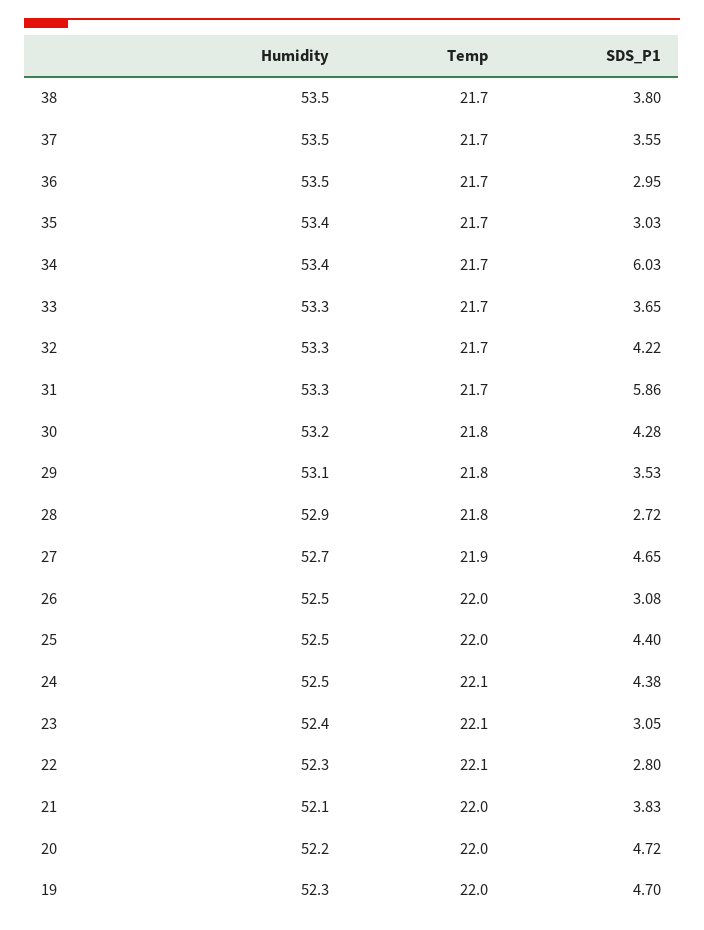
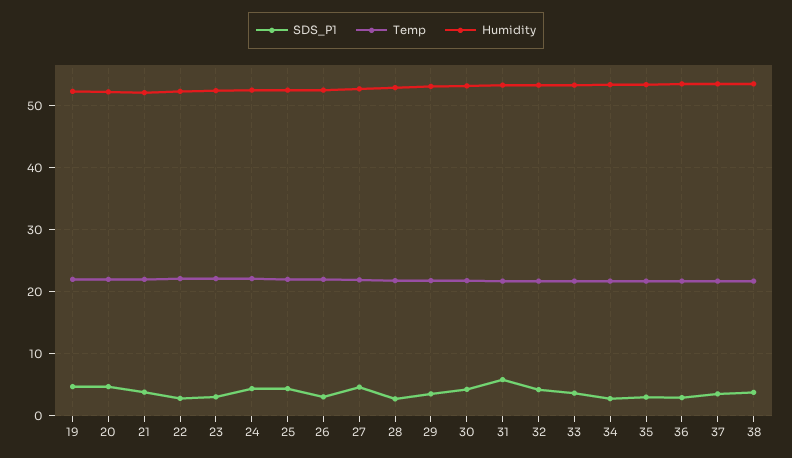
  {
    "Humidity": {
      "38": 53.5,
      "37": 53.5,
      "36": 53.5,
      "35": 53.4,
      "34": 53.4,
      "33": 53.3,
      "32": 53.3,
      "31": 53.3,
      "30": 53.2,
      "29": 53.1,
      "28": 52.9,
      "27": 52.7,
      "26": 52.5,
      "25": 52.5,
      "24": 52.5,
      "23": 52.4,
      "22": 52.3,
      "21": 52.1,
      "20": 52.2,
      "19": 52.3
    },
    "Temp": {
      "38": 21.7,
      "37": 21.7,
      "36": 21.7,
      "35": 21.7,
      "34": 21.7,
      "33": 21.7,
      "32": 21.7,
      "31": 21.7,
      "30": 21.8,
      "29": 21.8,
      "28": 21.8,
      "27": 21.9,
      "26": 22,
      "25": 22,
      "24": 22.1,
      "23": 22.1,
      "22": 22.1,
      "21": 22,
      "20": 22,
      "19": 22
    },
    "SDS_P1": {
      "38": 3.8,
      "37": 3.55,
      "36": 2.95,
      "35": 3.03,
-     "34": 6.03,
+     "34": 3,
      "33": 3.65,
      "32": 4.22,
      "31": 5.86,
      "30": 4.28,
      "29": 3.53,
      "28": 2.72,
      "27": 4.65,
      "26": 3.08,
      "25": 4.4,
      "24": 4.38,
      "23": 3.05,
      "22": 2.8,
      "21": 3.83,
      "20": 4.72,
      "19": 4.7
    }
  }

